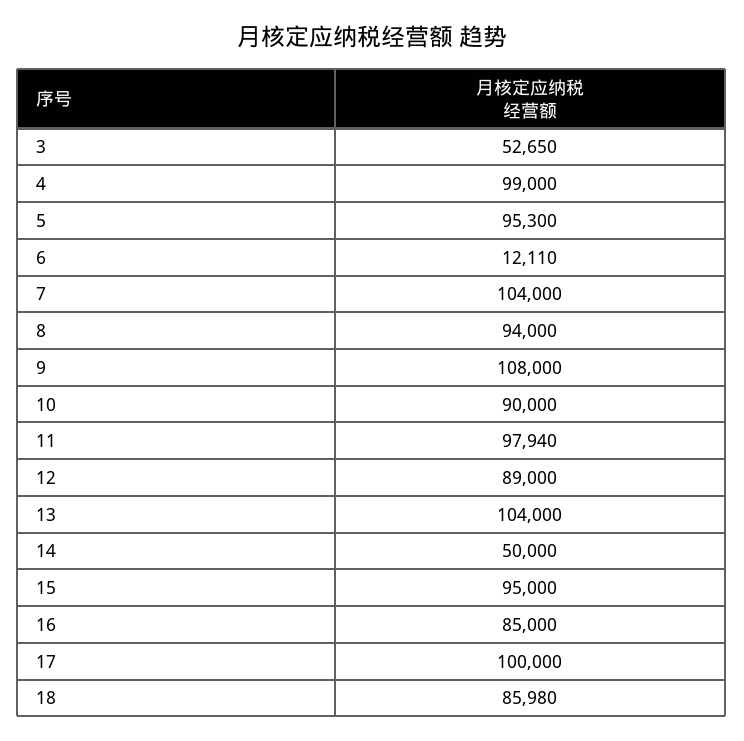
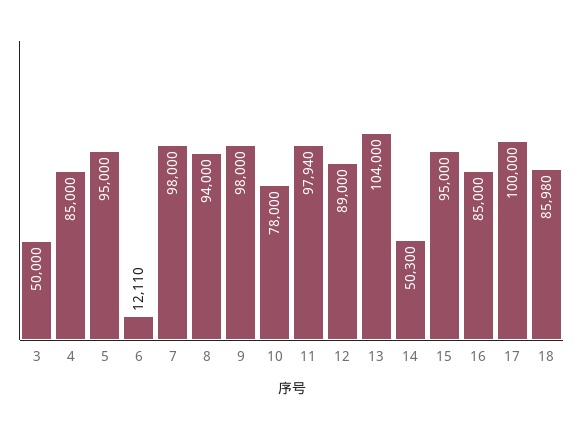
  {
-   "3": 52650,
+   "3": 50000,
-   "4": 99000,
+   "4": 85000,
-   "5": 95300,
+   "5": 95000,
    "6": 12110,
-   "7": 104000,
+   "7": 98000,
    "8": 94000,
-   "9": 108000,
+   "9": 98000,
-   "10": 90000,
+   "10": 78000,
    "11": 97940,
    "12": 89000,
    "13": 104000,
-   "14": 50000,
+   "14": 50300,
    "15": 95000,
    "16": 85000,
    "17": 100000,
    "18": 85980
  }

